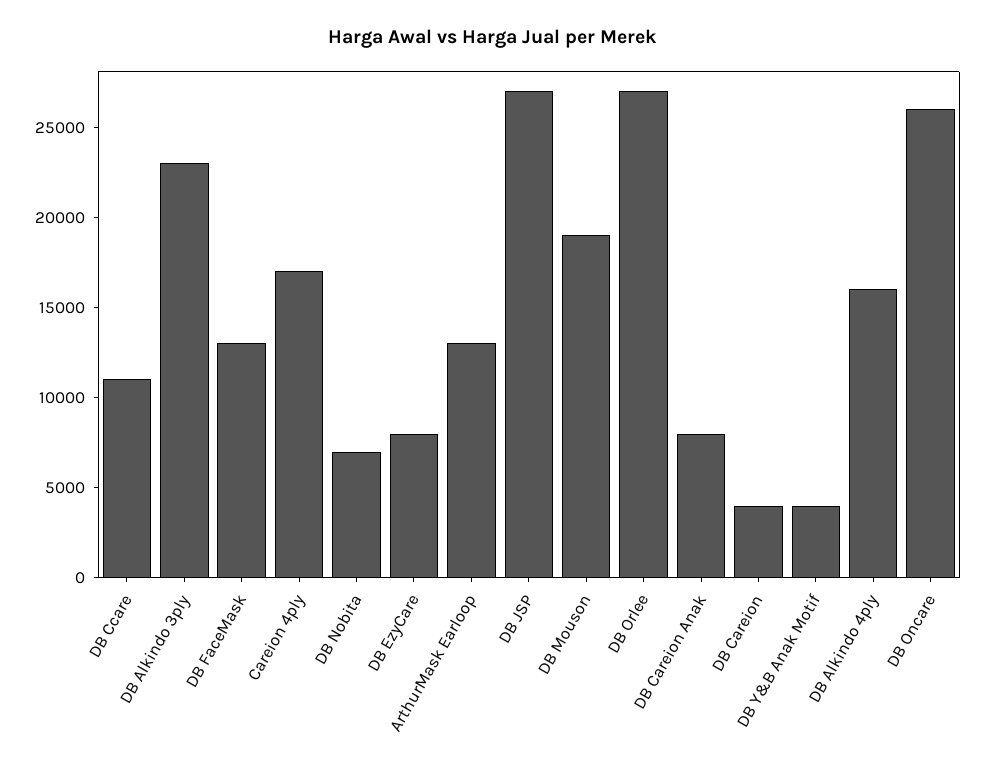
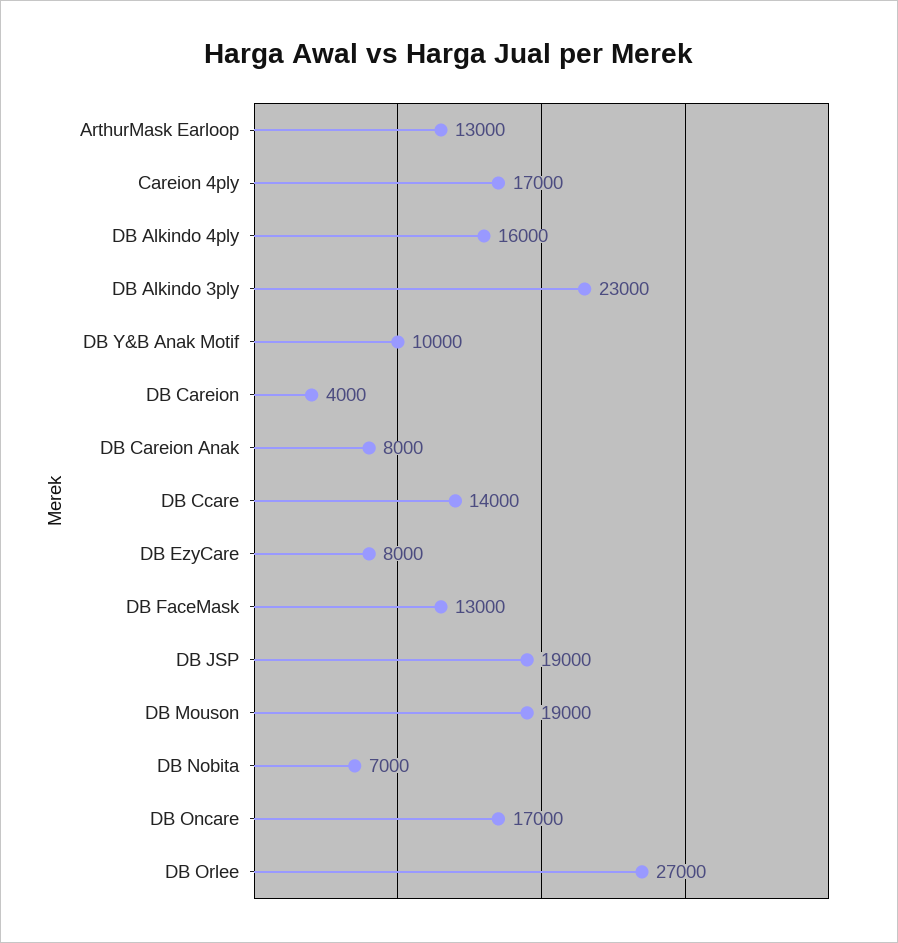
  {
-   "DB Ccare": 11000,
+   "DB Ccare": 14000,
    "DB Alkindo 3ply": 23000,
    "DB FaceMask": 13000,
    "Careion 4ply": 17000,
    "DB Nobita": 7000,
    "DB EzyCare": 8000,
    "ArthurMask Earloop": 13000,
-   "DB JSP": 27000,
+   "DB JSP": 19000,
    "DB Mouson": 19000,
    "DB Orlee": 27000,
    "DB Careion Anak": 8000,
    "DB Careion": 4000,
-   "DB Y&B Anak Motif": 4000,
+   "DB Y&B Anak Motif": 10000,
    "DB Alkindo 4ply": 16000,
-   "DB Oncare": 26000
+   "DB Oncare": 17000
  }

